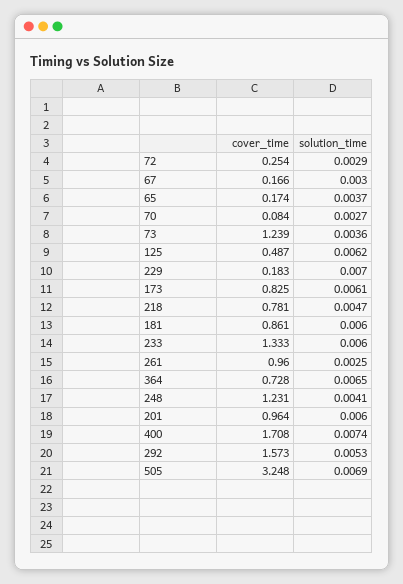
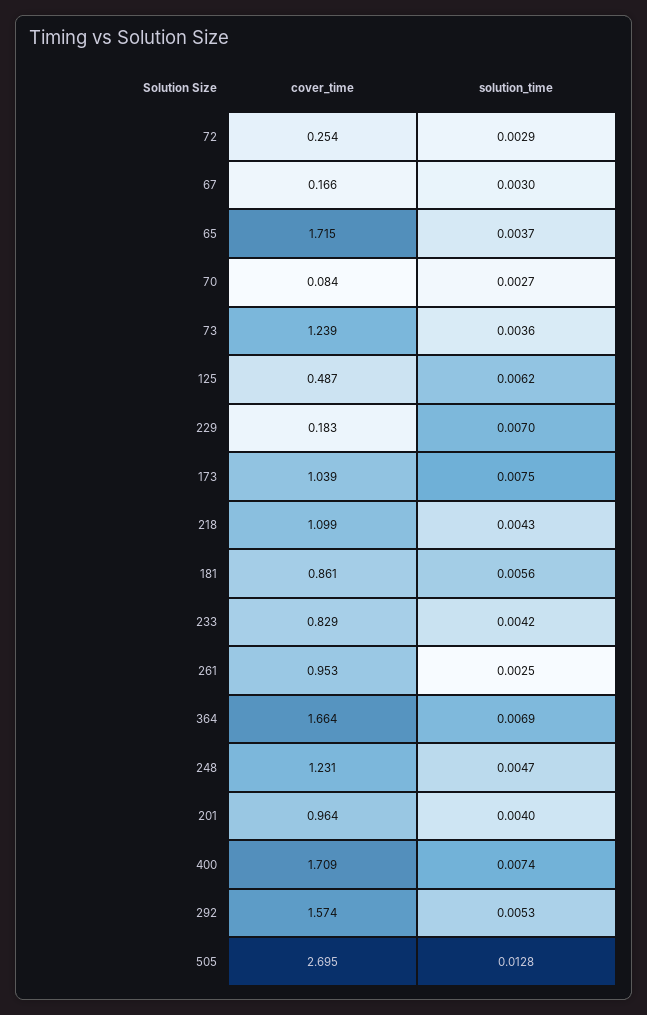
  {
    "cover_time": {
      "72": 0.254,
      "67": 0.166,
-     "65": 0.174,
+     "65": 1.715,
      "70": 0.084,
      "73": 1.239,
      "125": 0.487,
      "229": 0.183,
-     "173": 0.825,
+     "173": 1.039,
-     "218": 0.781,
+     "218": 1.099,
      "181": 0.861,
-     "233": 1.333,
+     "233": 0.829,
-     "261": 0.96,
+     "261": 0.953,
-     "364": 0.728,
+     "364": 1.664,
      "248": 1.231,
      "201": 0.964,
-     "400": 1.708,
+     "400": 1.709,
-     "292": 1.573,
+     "292": 1.574,
-     "505": 3.248
+     "505": 2.695
    },
    "solution_time": {
      "72": 0.0029,
      "67": 0.003,
      "65": 0.0037,
      "70": 0.0027,
      "73": 0.0036,
      "125": 0.0062,
      "229": 0.007,
-     "173": 0.0061,
+     "173": 0.0075,
-     "218": 0.0047,
+     "218": 0.0043,
-     "181": 0.006,
+     "181": 0.0056,
-     "233": 0.006,
+     "233": 0.0042,
      "261": 0.0025,
-     "364": 0.0065,
+     "364": 0.0069,
-     "248": 0.0041,
+     "248": 0.0047,
-     "201": 0.006,
+     "201": 0.004,
      "400": 0.0074,
      "292": 0.0053,
-     "505": 0.0069
+     "505": 0.0128
    }
  }

